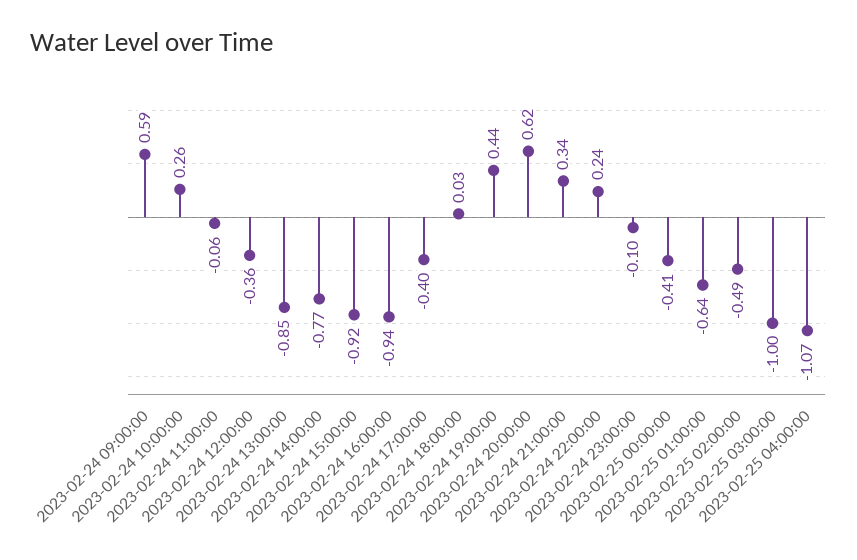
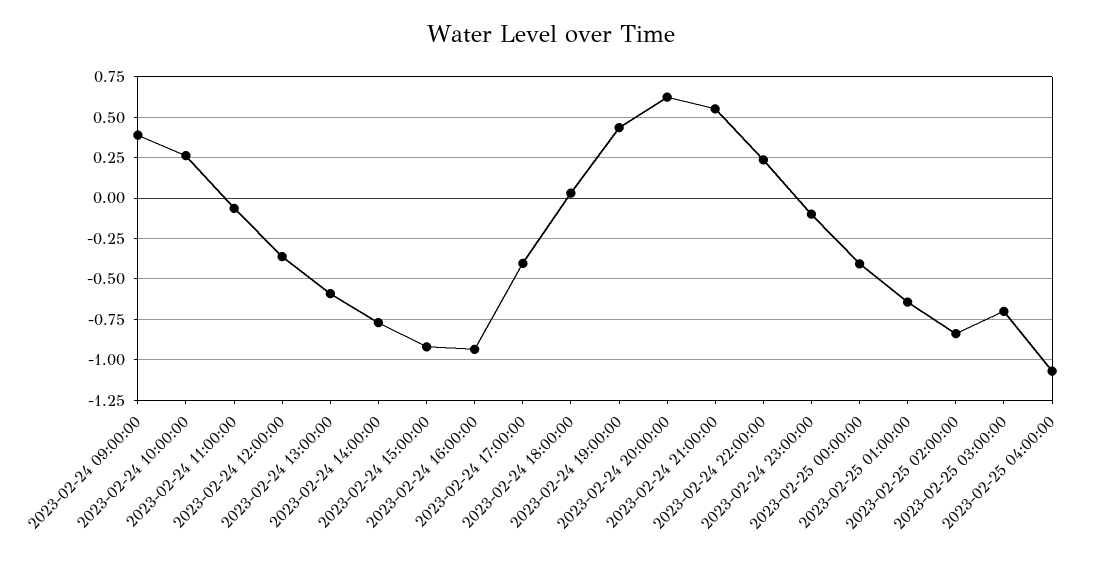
  {
-   "2023-02-24 09:00:00": 0.59,
+   "2023-02-24 09:00:00": 0.4,
    "2023-02-24 10:00:00": 0.26,
    "2023-02-24 11:00:00": -0.06,
    "2023-02-24 12:00:00": -0.36,
-   "2023-02-24 13:00:00": -0.85,
+   "2023-02-24 13:00:00": -0.6,
    "2023-02-24 14:00:00": -0.77,
    "2023-02-24 15:00:00": -0.92,
    "2023-02-24 16:00:00": -0.94,
    "2023-02-24 17:00:00": -0.4,
    "2023-02-24 18:00:00": 0.03,
    "2023-02-24 19:00:00": 0.44,
    "2023-02-24 20:00:00": 0.62,
-   "2023-02-24 21:00:00": 0.34,
+   "2023-02-24 21:00:00": 0.55,
    "2023-02-24 22:00:00": 0.24,
    "2023-02-24 23:00:00": -0.1,
    "2023-02-25 00:00:00": -0.41,
    "2023-02-25 01:00:00": -0.64,
-   "2023-02-25 02:00:00": -0.49,
+   "2023-02-25 02:00:00": -0.85,
-   "2023-02-25 03:00:00": -1,
+   "2023-02-25 03:00:00": -0.7,
    "2023-02-25 04:00:00": -1.07
  }

